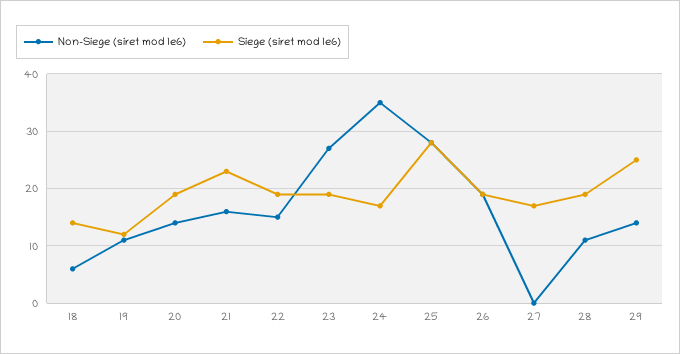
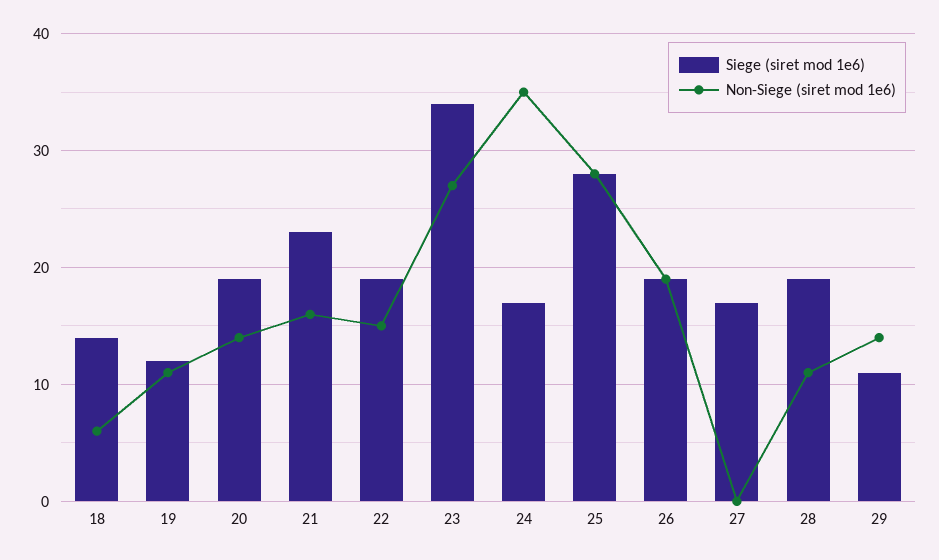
  {
    "Non-Siege (siret mod 1e6)": {
      "18": 6,
      "19": 11,
      "20": 14,
      "21": 16,
      "22": 15,
      "23": 27,
      "24": 35,
      "25": 28,
      "26": 19,
      "27": 0,
      "28": 11,
      "29": 14
    },
    "Siege (siret mod 1e6)": {
      "18": 14,
      "19": 12,
      "20": 19,
      "21": 23,
      "22": 19,
-     "23": 20,
+     "23": 34,
      "24": 17,
      "25": 28,
      "26": 19,
      "27": 17,
      "28": 19,
-     "29": 25
+     "29": 11
    }
  }

